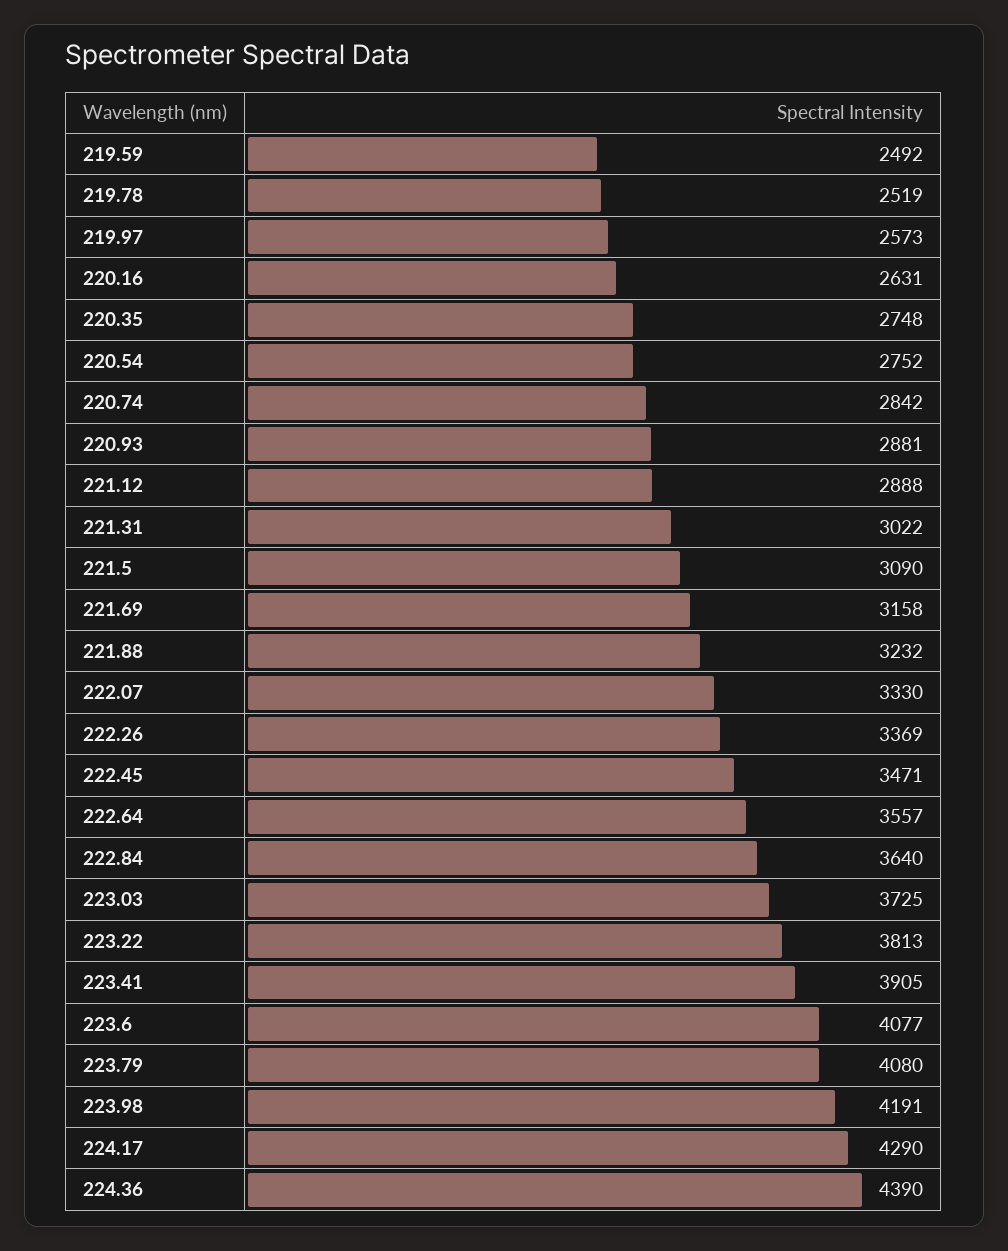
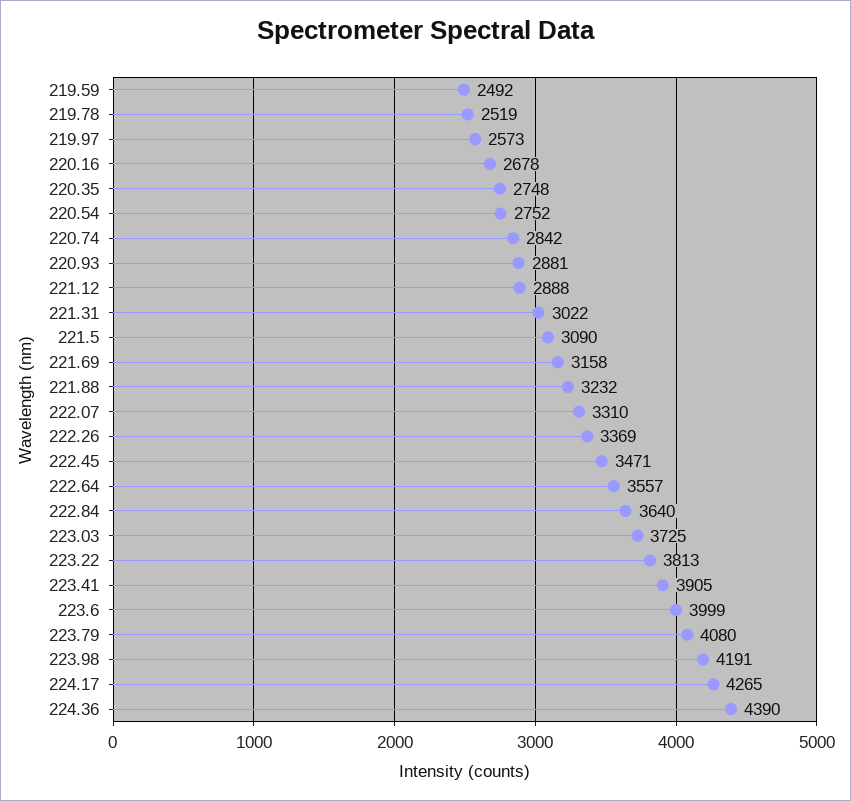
  {
    "219.59": 2492,
    "219.78": 2519,
    "219.97": 2573,
-   "220.16": 2631,
+   "220.16": 2678,
    "220.35": 2748,
    "220.54": 2752,
    "220.74": 2842,
    "220.93": 2881,
    "221.12": 2888,
    "221.31": 3022,
    "221.5": 3090,
    "221.69": 3158,
    "221.88": 3232,
-   "222.07": 3330,
+   "222.07": 3310,
    "222.26": 3369,
    "222.45": 3471,
    "222.64": 3557,
    "222.84": 3640,
    "223.03": 3725,
    "223.22": 3813,
    "223.41": 3905,
-   "223.6": 4077,
+   "223.6": 3999,
    "223.79": 4080,
    "223.98": 4191,
-   "224.17": 4290,
+   "224.17": 4265,
    "224.36": 4390
  }

